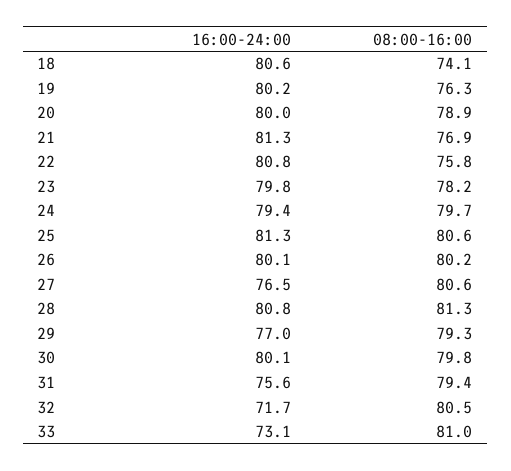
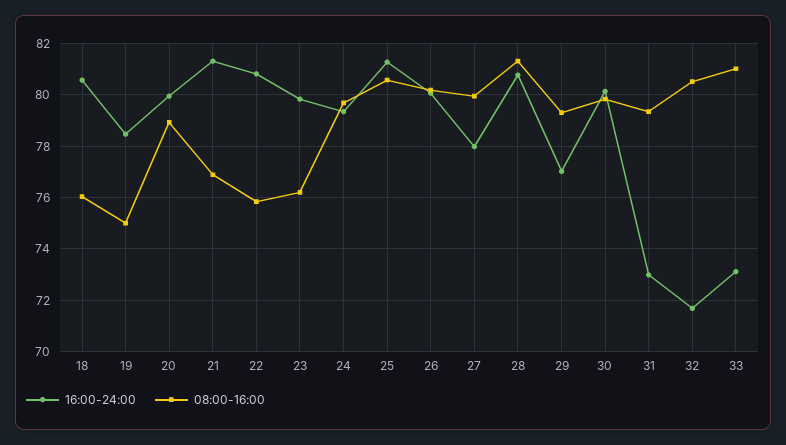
  {
    "16:00-24:00": {
      "18": 80.6,
-     "19": 80.2,
+     "19": 78.5,
      "20": 80,
      "21": 81.3,
      "22": 80.8,
      "23": 79.8,
      "24": 79.4,
      "25": 81.3,
      "26": 80.1,
-     "27": 76.5,
+     "27": 78,
      "28": 80.8,
      "29": 77,
      "30": 80.1,
-     "31": 75.6,
+     "31": 73,
      "32": 71.7,
      "33": 73.1
    },
    "08:00-16:00": {
-     "18": 74.1,
+     "18": 76,
-     "19": 76.3,
+     "19": 75,
      "20": 78.9,
      "21": 76.9,
      "22": 75.8,
-     "23": 78.2,
+     "23": 76.25,
      "24": 79.7,
      "25": 80.6,
      "26": 80.2,
-     "27": 80.6,
+     "27": 80,
      "28": 81.3,
      "29": 79.3,
      "30": 79.8,
      "31": 79.4,
      "32": 80.5,
      "33": 81
    }
  }

